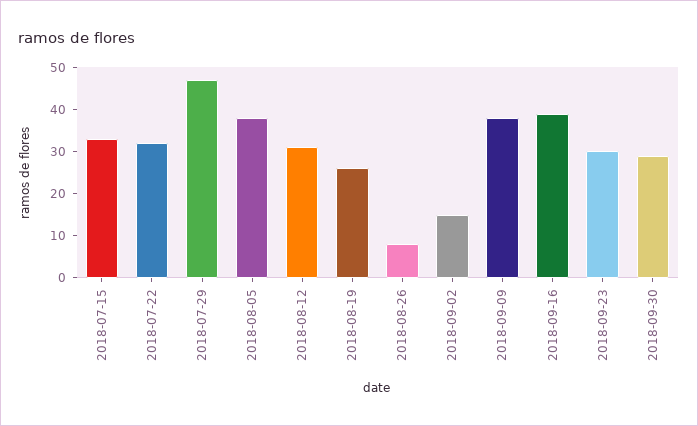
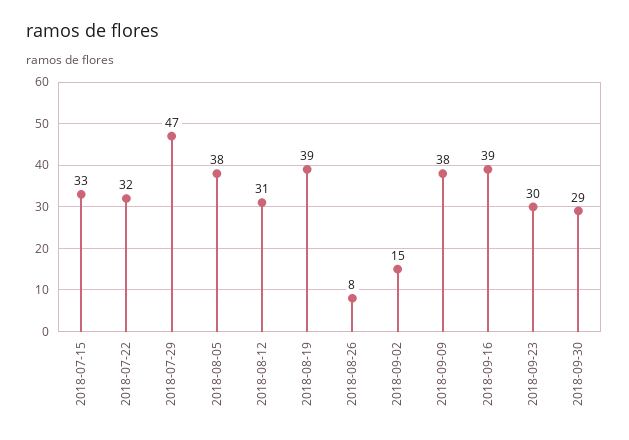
  {
    "2018-07-15": 33,
    "2018-07-22": 32,
    "2018-07-29": 47,
    "2018-08-05": 38,
    "2018-08-12": 31,
-   "2018-08-19": 25,
+   "2018-08-19": 39,
    "2018-08-26": 8,
    "2018-09-02": 15,
    "2018-09-09": 38,
    "2018-09-16": 39,
    "2018-09-23": 30,
    "2018-09-30": 29
  }

